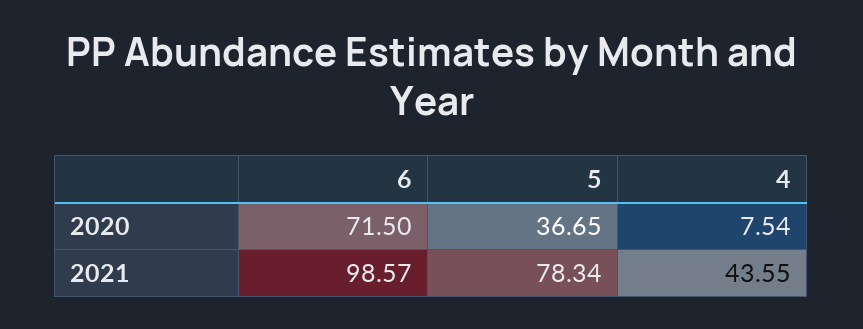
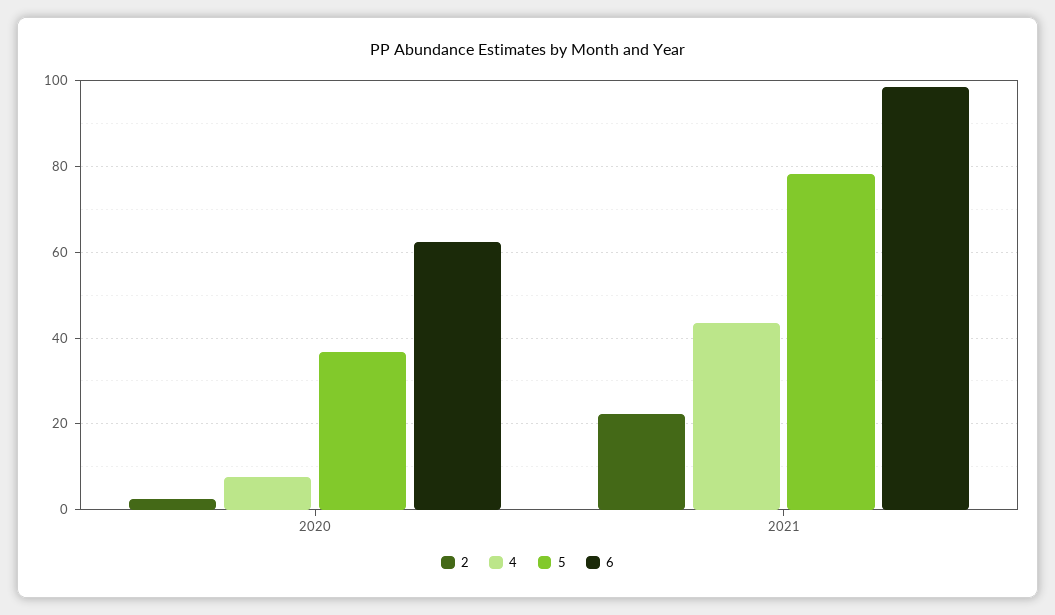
  {
    "6": {
-     "2020": 71.5,
+     "2020": 62,
      "2021": 98.57
    },
    "5": {
      "2020": 36.65,
      "2021": 78.34
    },
    "4": {
      "2020": 7.54,
      "2021": 43.55
-   }
+   },
+   "2": {
+     "2020": 2,
+     "2021": 22
+   }
  }

